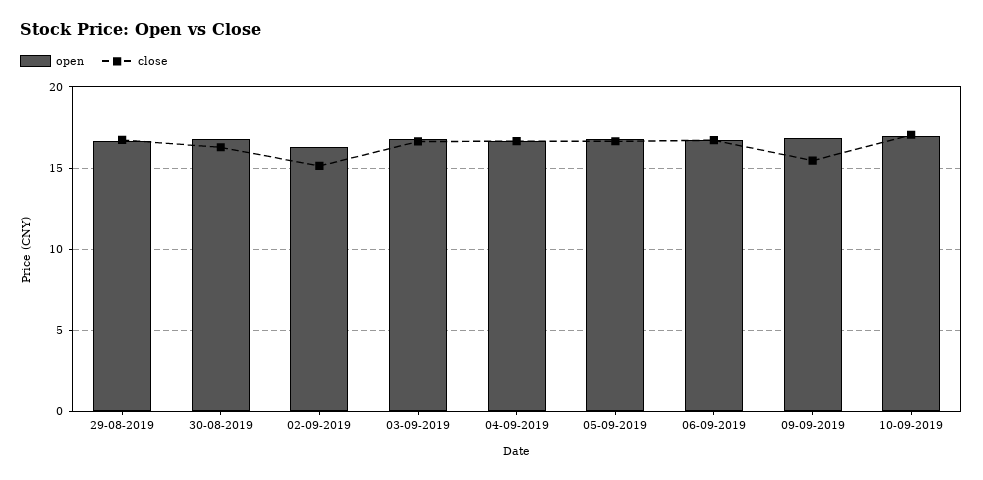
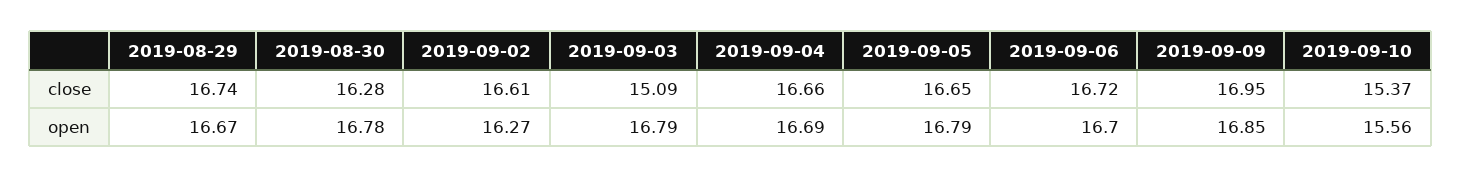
  {
    "open": {
      "29-08-2019": 16.67,
      "30-08-2019": 16.78,
      "02-09-2019": 16.27,
      "03-09-2019": 16.79,
      "04-09-2019": 16.69,
      "05-09-2019": 16.79,
      "06-09-2019": 16.7,
      "09-09-2019": 16.85,
-     "10-09-2019": 17
+     "10-09-2019": 15.56
    },
    "close": {
      "29-08-2019": 16.74,
      "30-08-2019": 16.28,
-     "02-09-2019": 15,
+     "02-09-2019": 16.61,
-     "03-09-2019": 16.5,
+     "03-09-2019": 15.09,
      "04-09-2019": 16.66,
      "05-09-2019": 16.65,
      "06-09-2019": 16.72,
-     "09-09-2019": 15.5,
+     "09-09-2019": 16.95,
-     "10-09-2019": 17
+     "10-09-2019": 15.37
    }
  }

